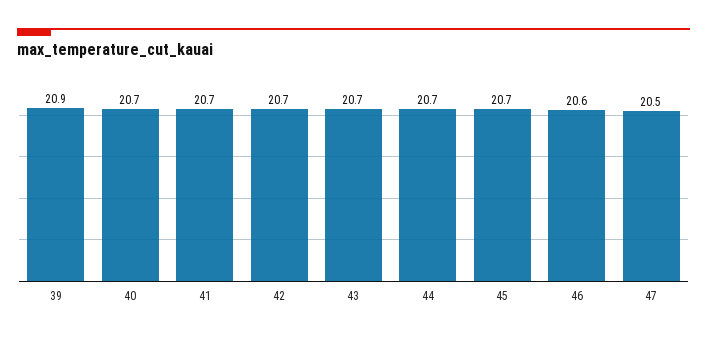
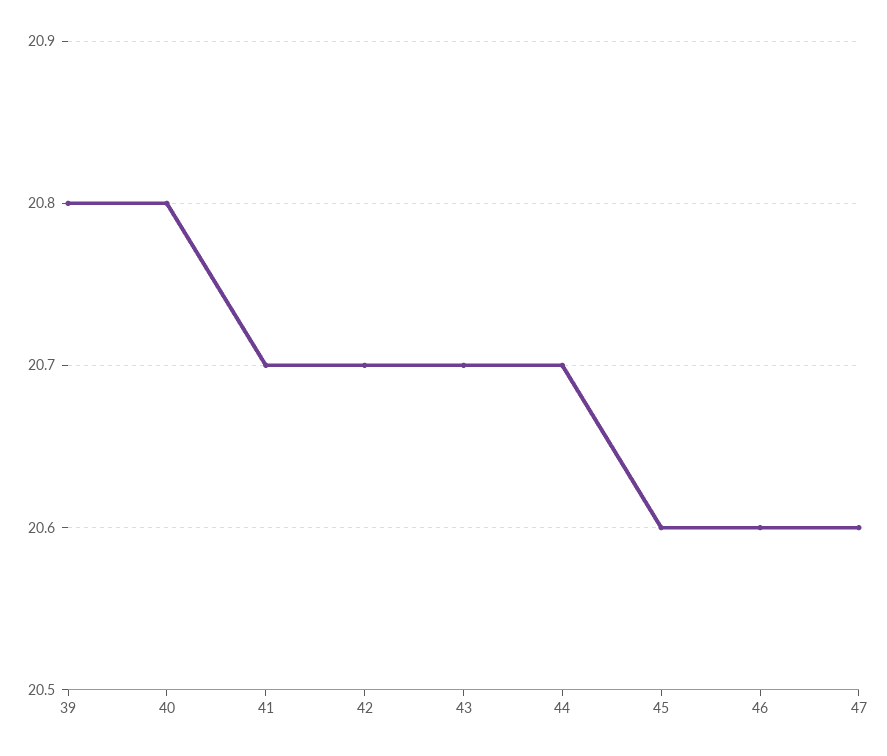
  {
-   "39": 20.9,
+   "39": 20.8,
-   "40": 20.7,
+   "40": 20.8,
    "41": 20.7,
    "42": 20.7,
    "43": 20.7,
    "44": 20.7,
-   "45": 20.7,
+   "45": 20.6,
    "46": 20.6,
-   "47": 20.5
+   "47": 20.6
  }

